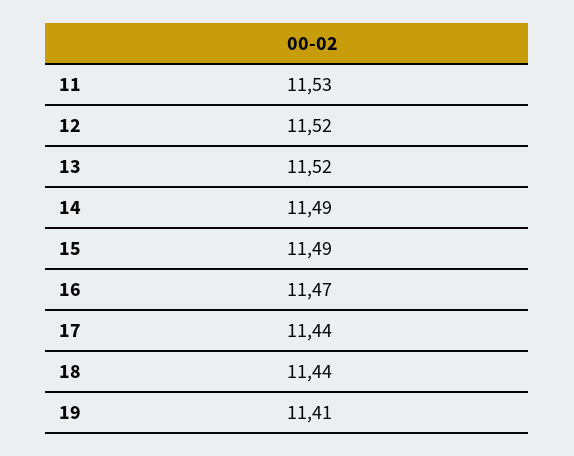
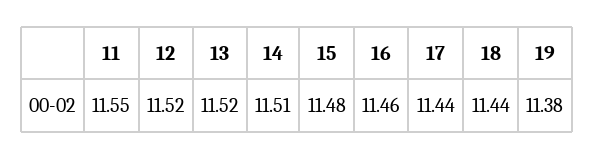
  {
-   "11": 11.53,
+   "11": 11.55,
    "12": 11.52,
    "13": 11.52,
-   "14": 11.49,
+   "14": 11.51,
-   "15": 11.49,
+   "15": 11.48,
-   "16": 11.47,
+   "16": 11.46,
    "17": 11.44,
    "18": 11.44,
-   "19": 11.41
+   "19": 11.38
  }

